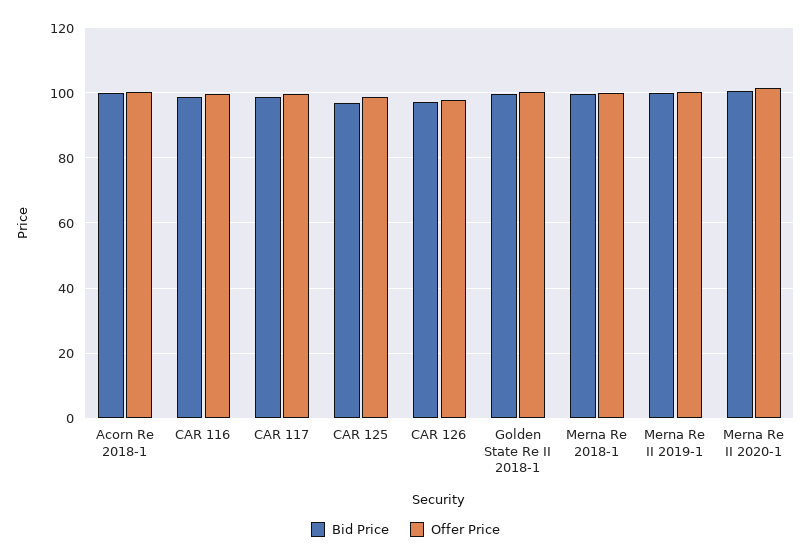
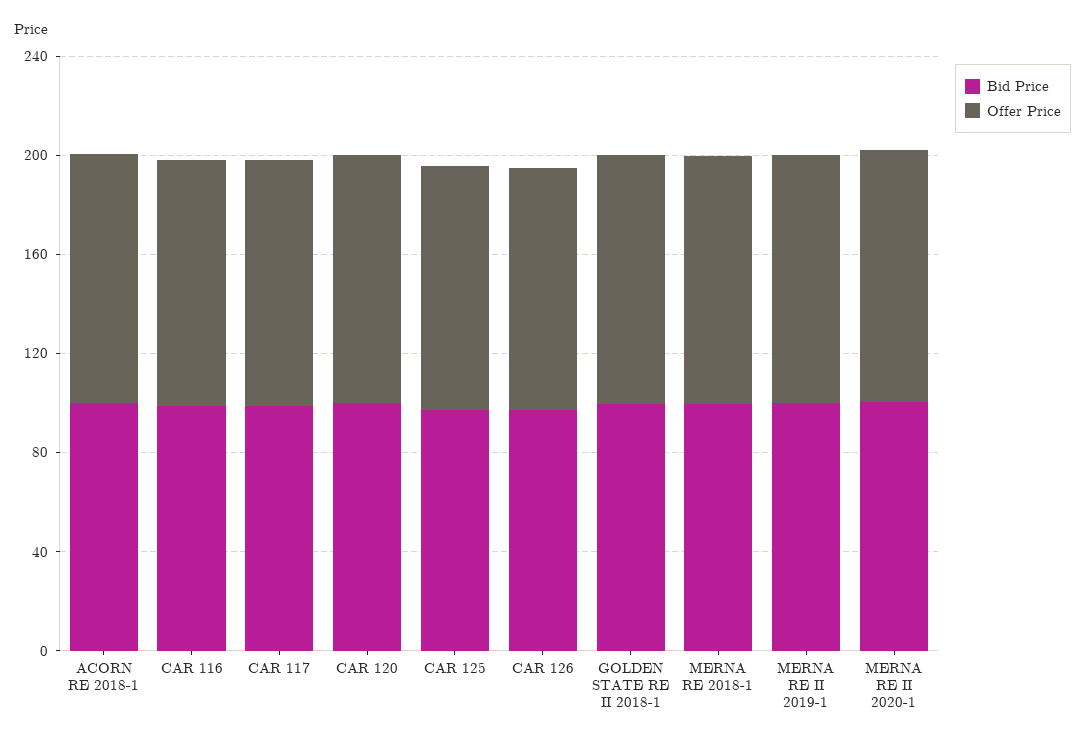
  {
    "Bid Price": {
      "Acorn Re 2018-1": 100,
      "CAR 116": 98,
      "CAR 117": 98,
      "CAR 125": 96,
      "CAR 126": 98,
      "Golden State Re II 2018-1": 100,
      "Merna Re 2018-1": 100,
      "Merna Re II 2019-1": 100,
-     "Merna Re II 2020-1": 100
+     "Merna Re II 2020-1": 100,
+     "CAR 120": 100
    },
    "Offer Price": {
      "Acorn Re 2018-1": 100,
      "CAR 116": 100,
      "CAR 117": 100,
      "CAR 125": 98,
      "CAR 126": 98,
      "Golden State Re II 2018-1": 100,
      "Merna Re 2018-1": 100,
      "Merna Re II 2019-1": 100,
-     "Merna Re II 2020-1": 102
+     "Merna Re II 2020-1": 102,
+     "CAR 120": 100
    }
  }

